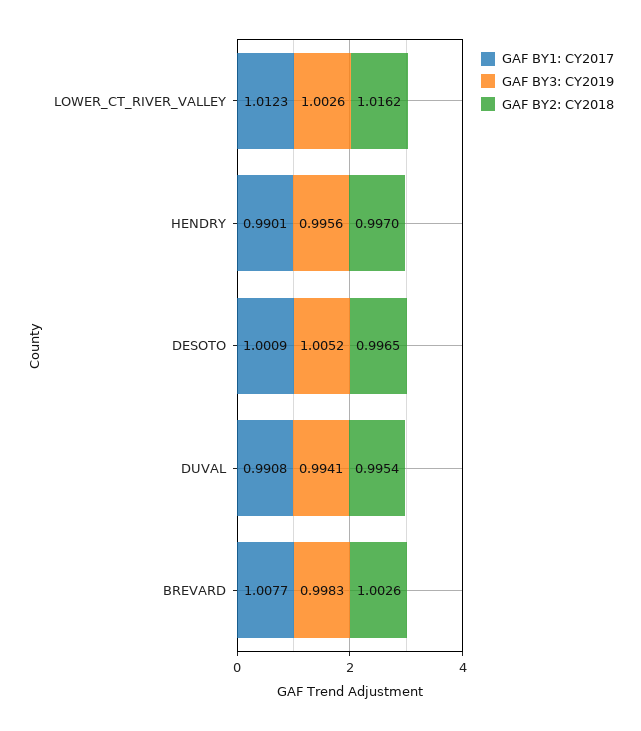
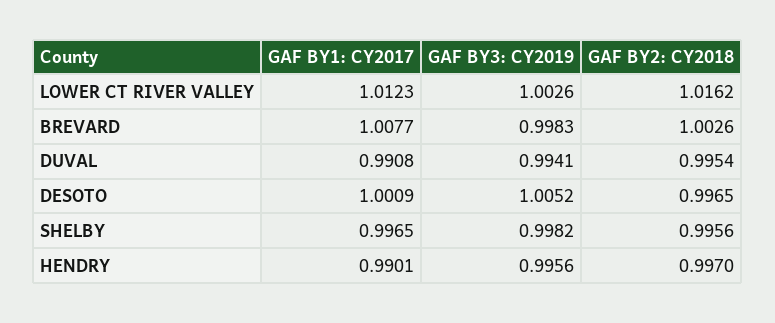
  {
    "GAF BY1: CY2017": {
      "LOWER_CT_RIVER_VALLEY": 1.0123,
      "HENDRY": 0.9901,
      "DESOTO": 1.0009,
      "DUVAL": 0.9908,
-     "BREVARD": 1.0077
+     "BREVARD": 1.0077,
+     "SHELBY": 0.9965
    },
    "GAF BY3: CY2019": {
      "LOWER_CT_RIVER_VALLEY": 1.0026,
      "HENDRY": 0.9956,
      "DESOTO": 1.0052,
      "DUVAL": 0.9941,
-     "BREVARD": 0.9983
+     "BREVARD": 0.9983,
+     "SHELBY": 0.9982
    },
    "GAF BY2: CY2018": {
      "LOWER_CT_RIVER_VALLEY": 1.0162,
      "HENDRY": 0.997,
      "DESOTO": 0.9965,
      "DUVAL": 0.9954,
-     "BREVARD": 1.0026
+     "BREVARD": 1.0026,
+     "SHELBY": 0.9956
    }
  }

